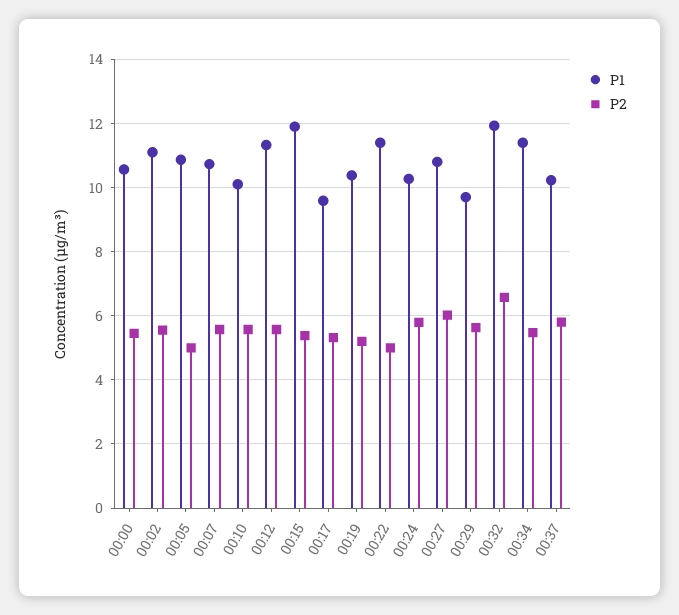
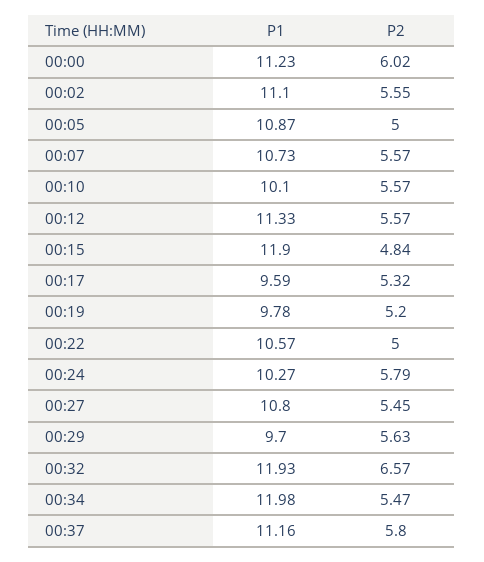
  {
    "P1": {
-     "00:00": 10.6,
+     "00:00": 11.23,
      "00:02": 11.1,
      "00:05": 10.87,
      "00:07": 10.73,
      "00:10": 10.1,
      "00:12": 11.33,
      "00:15": 11.9,
      "00:17": 9.59,
-     "00:19": 10.4,
+     "00:19": 9.78,
-     "00:22": 11.4,
+     "00:22": 10.57,
      "00:24": 10.27,
      "00:27": 10.8,
      "00:29": 9.7,
      "00:32": 11.93,
-     "00:34": 11.4,
+     "00:34": 11.98,
-     "00:37": 10.2
+     "00:37": 11.16
    },
    "P2": {
-     "00:00": 5.4,
+     "00:00": 6.02,
      "00:02": 5.55,
      "00:05": 5,
      "00:07": 5.57,
      "00:10": 5.57,
      "00:12": 5.57,
-     "00:15": 5.4,
+     "00:15": 4.84,
      "00:17": 5.32,
      "00:19": 5.2,
      "00:22": 5,
      "00:24": 5.79,
-     "00:27": 6,
+     "00:27": 5.45,
      "00:29": 5.63,
      "00:32": 6.57,
      "00:34": 5.47,
      "00:37": 5.8
    }
  }

